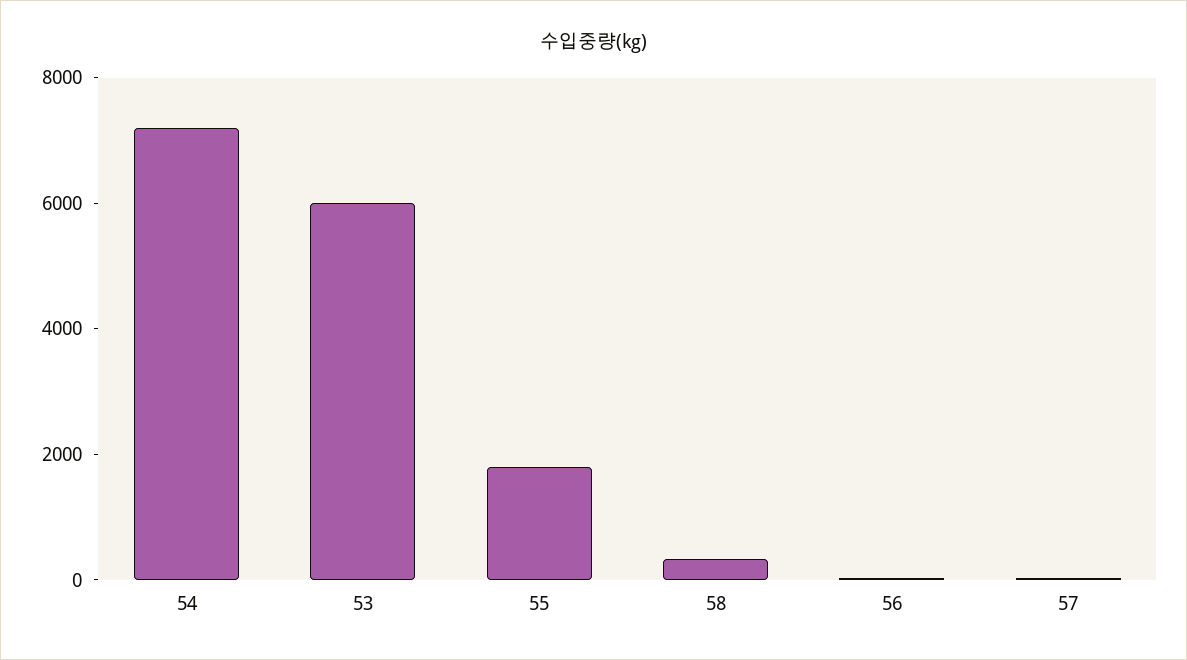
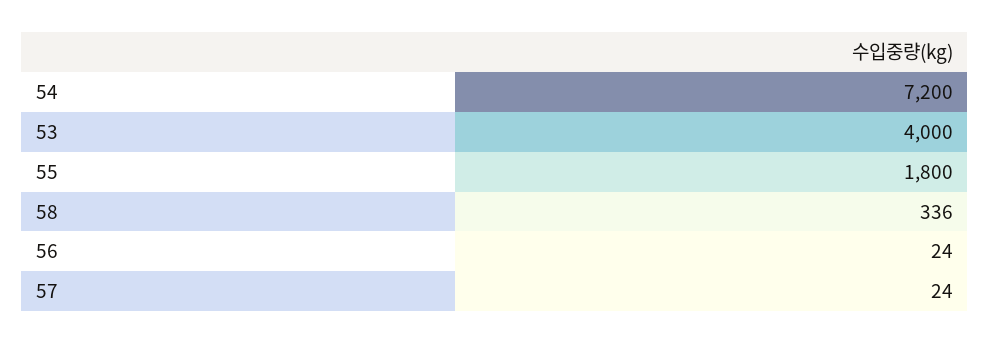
  {
    "54": 7200,
-   "53": 6000,
+   "53": 4000,
    "55": 1800,
    "58": 336,
    "56": 24,
    "57": 24
  }

